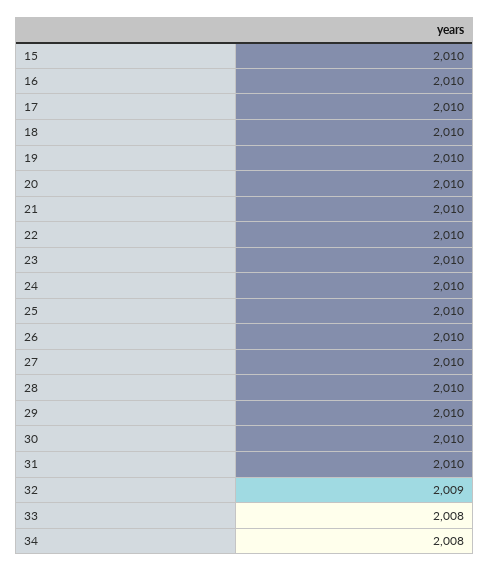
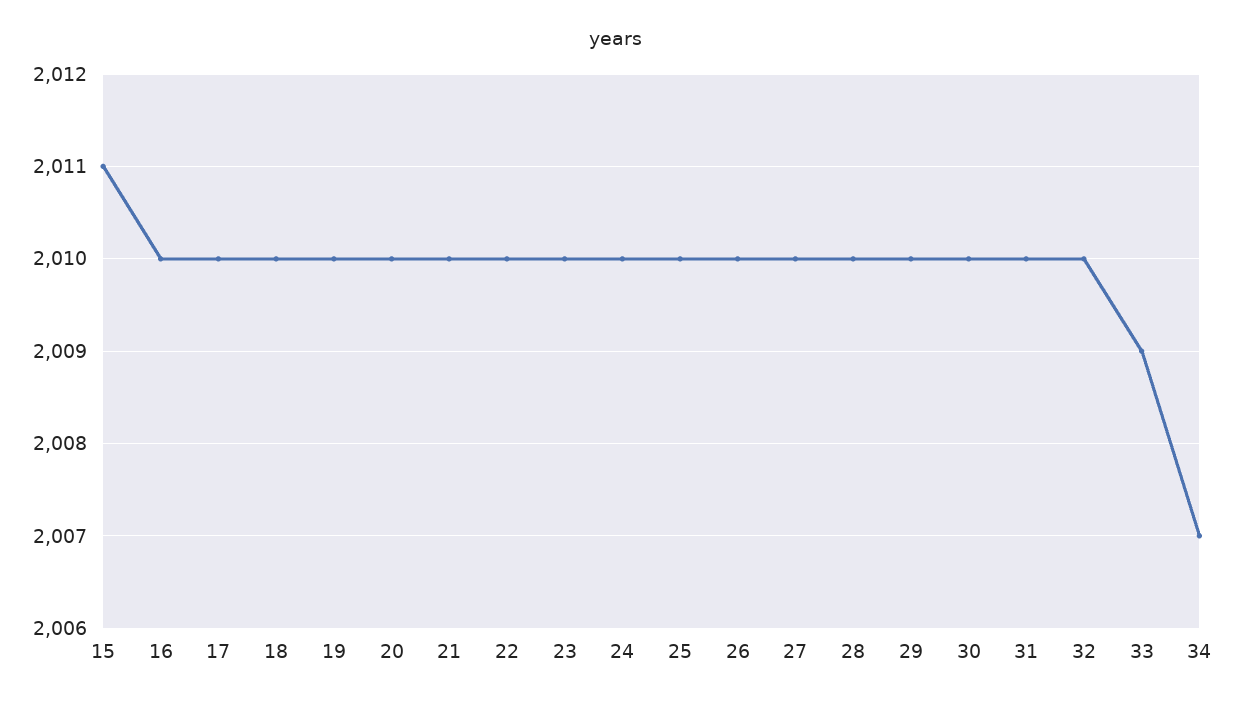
  {
-   "15": 2010,
+   "15": 2011,
    "16": 2010,
    "17": 2010,
    "18": 2010,
    "19": 2010,
    "20": 2010,
    "21": 2010,
    "22": 2010,
    "23": 2010,
    "24": 2010,
    "25": 2010,
    "26": 2010,
    "27": 2010,
    "28": 2010,
    "29": 2010,
    "30": 2010,
    "31": 2010,
-   "32": 2009,
+   "32": 2010,
-   "33": 2008,
+   "33": 2009,
-   "34": 2008
+   "34": 2007
  }

